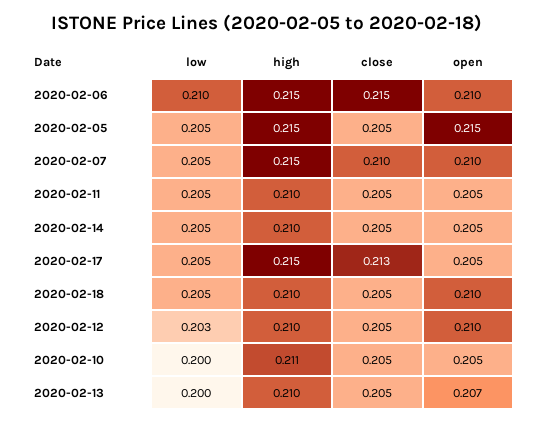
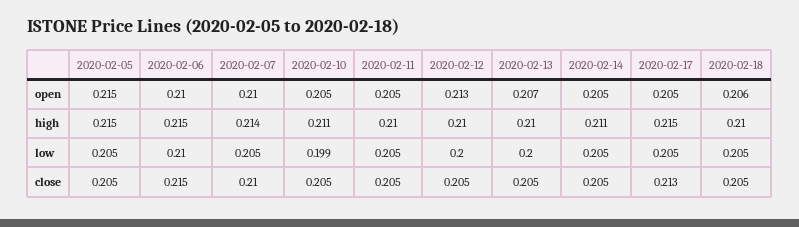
  {
    "low": {
      "2020-02-06": 0.21,
      "2020-02-05": 0.205,
      "2020-02-07": 0.205,
      "2020-02-11": 0.205,
      "2020-02-14": 0.205,
      "2020-02-17": 0.205,
      "2020-02-18": 0.205,
-     "2020-02-12": 0.203,
+     "2020-02-12": 0.2,
-     "2020-02-10": 0.2,
+     "2020-02-10": 0.199,
      "2020-02-13": 0.2
    },
    "high": {
      "2020-02-06": 0.215,
      "2020-02-05": 0.215,
-     "2020-02-07": 0.215,
+     "2020-02-07": 0.214,
      "2020-02-11": 0.21,
-     "2020-02-14": 0.21,
+     "2020-02-14": 0.211,
      "2020-02-17": 0.215,
      "2020-02-18": 0.21,
      "2020-02-12": 0.21,
      "2020-02-10": 0.211,
      "2020-02-13": 0.21
    },
    "close": {
      "2020-02-06": 0.215,
      "2020-02-05": 0.205,
      "2020-02-07": 0.21,
      "2020-02-11": 0.205,
      "2020-02-14": 0.205,
      "2020-02-17": 0.213,
      "2020-02-18": 0.205,
      "2020-02-12": 0.205,
      "2020-02-10": 0.205,
      "2020-02-13": 0.205
    },
    "open": {
      "2020-02-06": 0.21,
      "2020-02-05": 0.215,
      "2020-02-07": 0.21,
      "2020-02-11": 0.205,
      "2020-02-14": 0.205,
      "2020-02-17": 0.205,
-     "2020-02-18": 0.21,
+     "2020-02-18": 0.206,
-     "2020-02-12": 0.21,
+     "2020-02-12": 0.213,
      "2020-02-10": 0.205,
      "2020-02-13": 0.207
    }
  }

